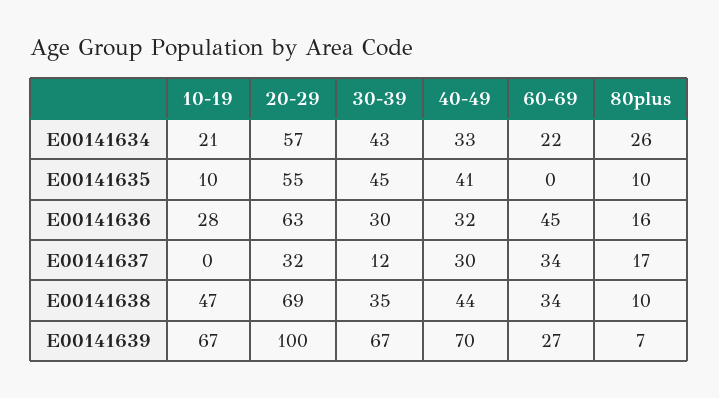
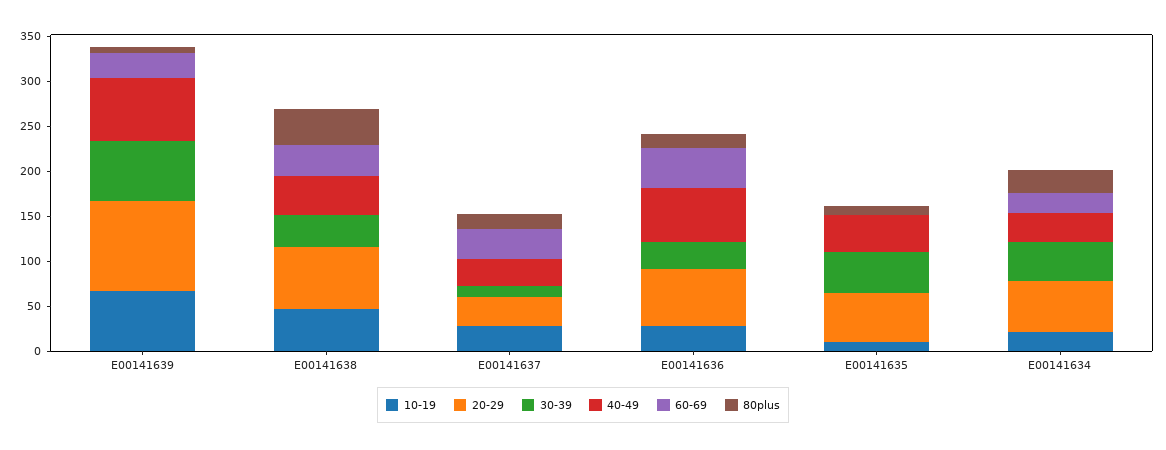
  {
    "10-19": {
      "E00141634": 21,
      "E00141635": 10,
      "E00141636": 28,
-     "E00141637": 0,
+     "E00141637": 30,
      "E00141638": 47,
      "E00141639": 67
    },
    "20-29": {
      "E00141634": 57,
      "E00141635": 55,
      "E00141636": 63,
      "E00141637": 32,
      "E00141638": 69,
      "E00141639": 100
    },
    "30-39": {
      "E00141634": 43,
      "E00141635": 45,
      "E00141636": 30,
      "E00141637": 12,
      "E00141638": 35,
      "E00141639": 67
    },
    "40-49": {
      "E00141634": 33,
      "E00141635": 41,
-     "E00141636": 32,
+     "E00141636": 60,
      "E00141637": 30,
      "E00141638": 44,
      "E00141639": 70
    },
    "60-69": {
      "E00141634": 22,
      "E00141635": 0,
      "E00141636": 45,
      "E00141637": 34,
      "E00141638": 34,
      "E00141639": 27
    },
    "80plus": {
      "E00141634": 26,
      "E00141635": 10,
      "E00141636": 16,
      "E00141637": 17,
-     "E00141638": 10,
+     "E00141638": 40,
      "E00141639": 7
    }
  }

